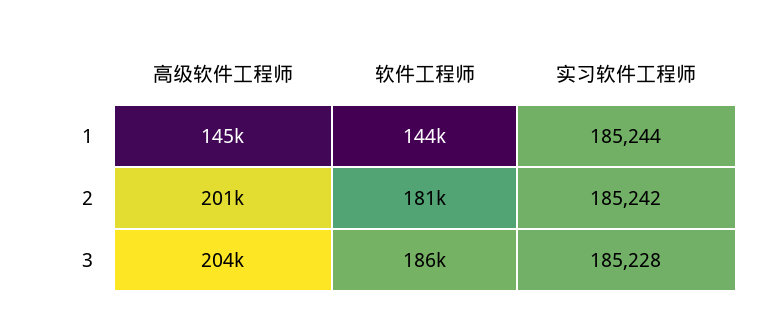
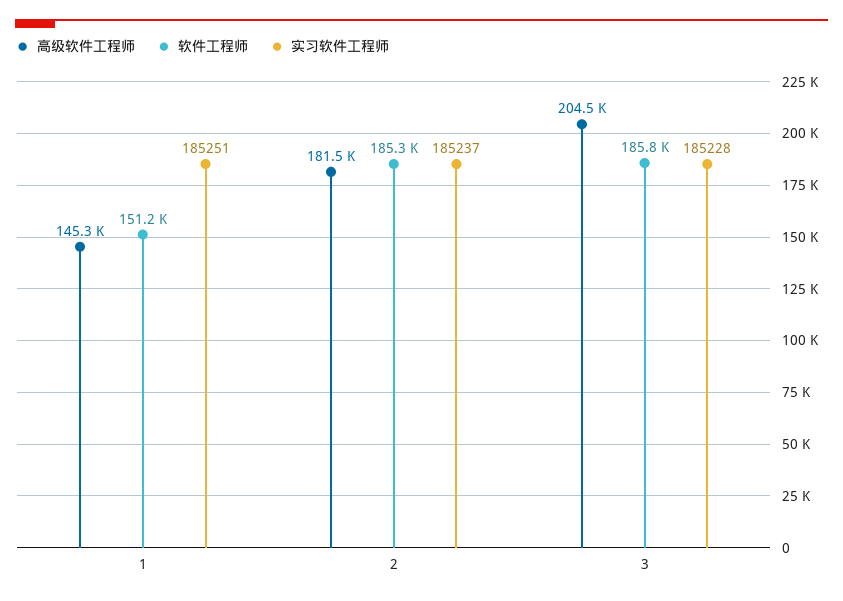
  {
    "高级软件工程师": {
      "1": 145300,
-     "2": 201000,
+     "2": 181500,
      "3": 204500
    },
    "软件工程师": {
-     "1": 144000,
+     "1": 151200,
-     "2": 181000,
+     "2": 185300,
      "3": 185800
    },
    "实习软件工程师": {
-     "1": 185244,
+     "1": 185251,
-     "2": 185242,
+     "2": 185237,
      "3": 185228
    }
  }

